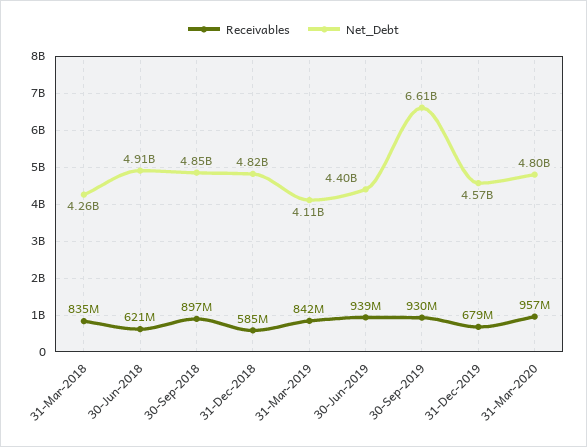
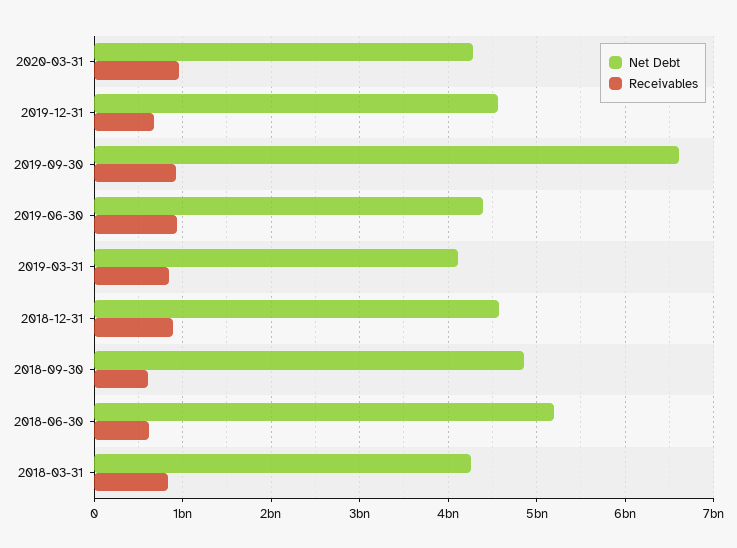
  {
    "Receivables": {
      "31-Mar-2018": 835000000,
      "30-Jun-2018": 621000000,
-     "30-Sep-2018": 897000000,
+     "30-Sep-2018": 600000000,
-     "31-Dec-2018": 585000000,
+     "31-Dec-2018": 900000000,
      "31-Mar-2019": 842000000,
      "30-Jun-2019": 939000000,
      "30-Sep-2019": 930000000,
      "31-Dec-2019": 679000000,
      "31-Mar-2020": 957000000
    },
    "Net_Debt": {
      "31-Mar-2018": 4260000000,
-     "30-Jun-2018": 4910000000,
+     "30-Jun-2018": 5200000000,
      "30-Sep-2018": 4850000000,
-     "31-Dec-2018": 4820000000,
+     "31-Dec-2018": 4600000000,
      "31-Mar-2019": 4110000000,
      "30-Jun-2019": 4400000000,
      "30-Sep-2019": 6610000000,
      "31-Dec-2019": 4570000000,
-     "31-Mar-2020": 4800000000
+     "31-Mar-2020": 4300000000
    }
  }

